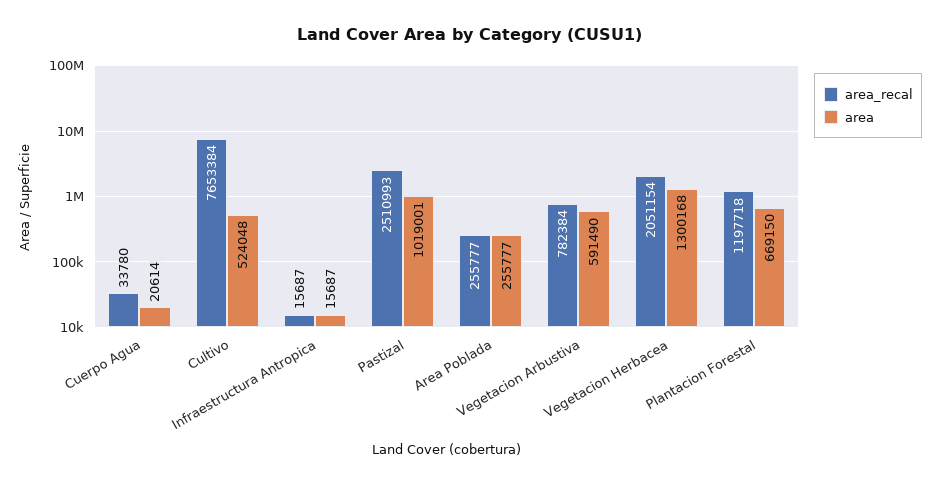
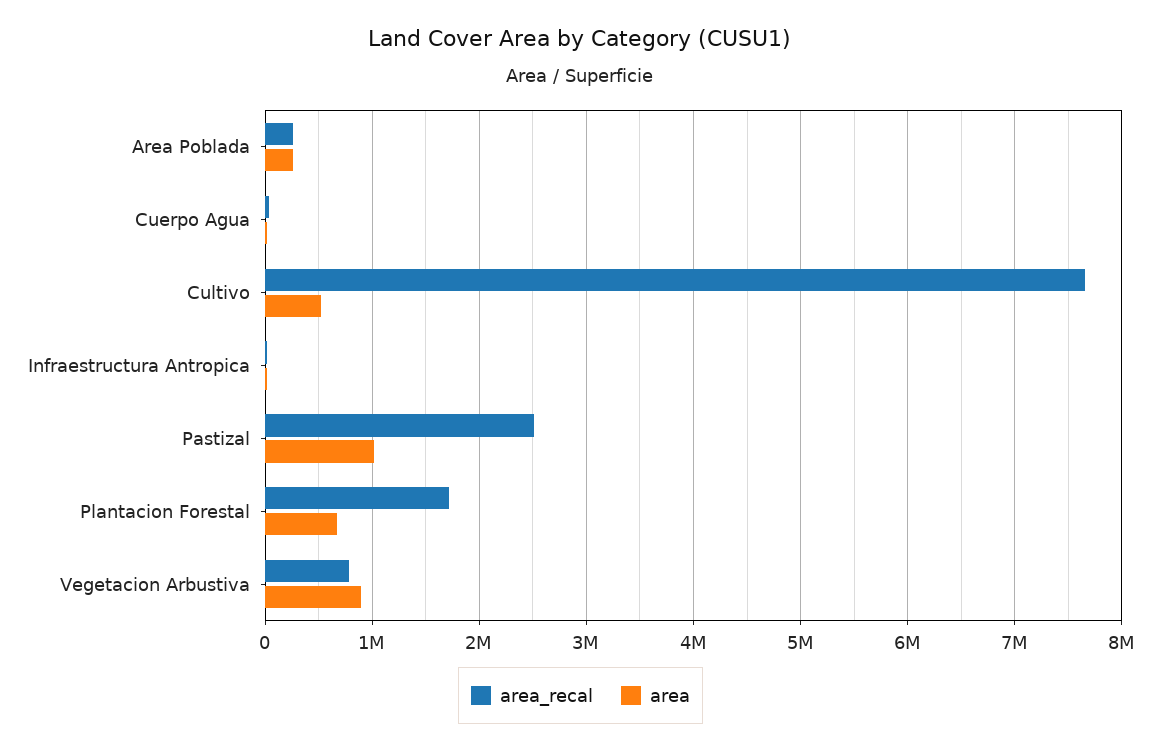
  {
    "area_recal": {
      "Cuerpo Agua": 33780,
      "Cultivo": 7653384,
      "Infraestructura Antropica": 15687,
      "Pastizal": 2510993,
      "Area Poblada": 255777,
      "Vegetacion Arbustiva": 782384,
-     "Vegetacion Herbacea": 2051154,
-     "Plantacion Forestal": 1197718
+     "Plantacion Forestal": 1700000
    },
    "area": {
      "Cuerpo Agua": 20614,
      "Cultivo": 524048,
      "Infraestructura Antropica": 15687,
      "Pastizal": 1019001,
      "Area Poblada": 255777,
-     "Vegetacion Arbustiva": 591490,
+     "Vegetacion Arbustiva": 900000,
-     "Vegetacion Herbacea": 1300168,
      "Plantacion Forestal": 669150
    }
  }

